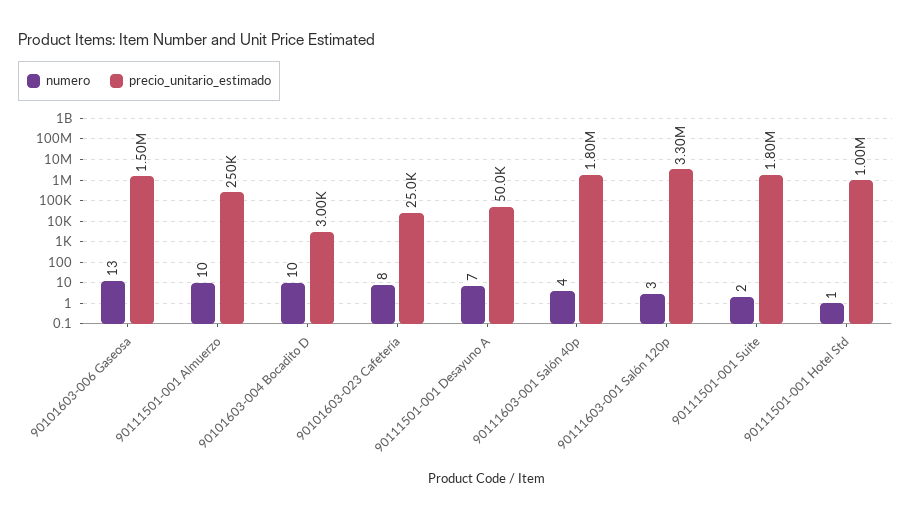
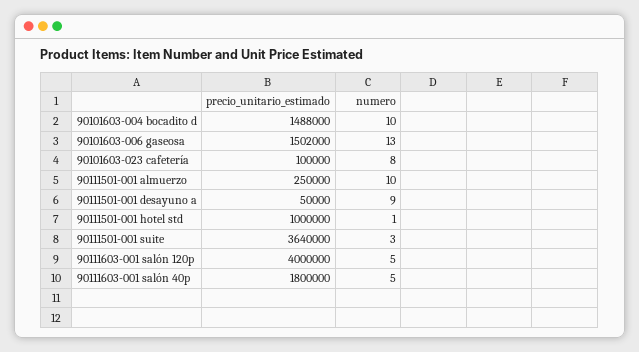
  {
    "numero": {
      "90101603-006 Gaseosa": 13,
      "90111501-001 Almuerzo": 10,
      "90101603-004 Bocadito D": 10,
      "90101603-023 Cafetería": 8,
-     "90111501-001 Desayuno A": 7,
+     "90111501-001 Desayuno A": 9,
-     "90111603-001 Salón 40p": 4,
+     "90111603-001 Salón 40p": 5,
-     "90111603-001 Salón 120p": 3,
+     "90111603-001 Salón 120p": 5,
-     "90111501-001 Suite": 2,
+     "90111501-001 Suite": 3,
      "90111501-001 Hotel Std": 1
    },
    "precio_unitario_estimado": {
      "90101603-006 Gaseosa": 1502000,
      "90111501-001 Almuerzo": 250000,
-     "90101603-004 Bocadito D": 3000,
+     "90101603-004 Bocadito D": 1488000,
-     "90101603-023 Cafetería": 25000,
+     "90101603-023 Cafetería": 100000,
      "90111501-001 Desayuno A": 50000,
      "90111603-001 Salón 40p": 1800000,
-     "90111603-001 Salón 120p": 3300000,
+     "90111603-001 Salón 120p": 4000000,
-     "90111501-001 Suite": 1800000,
+     "90111501-001 Suite": 3640000,
      "90111501-001 Hotel Std": 1000000
    }
  }

